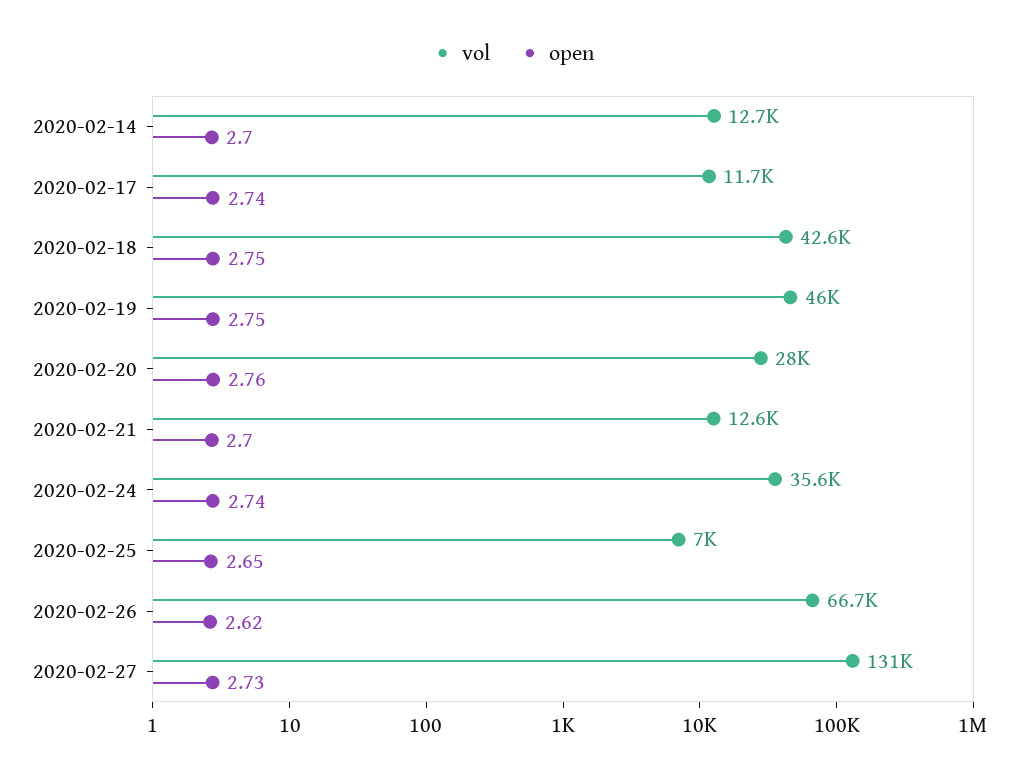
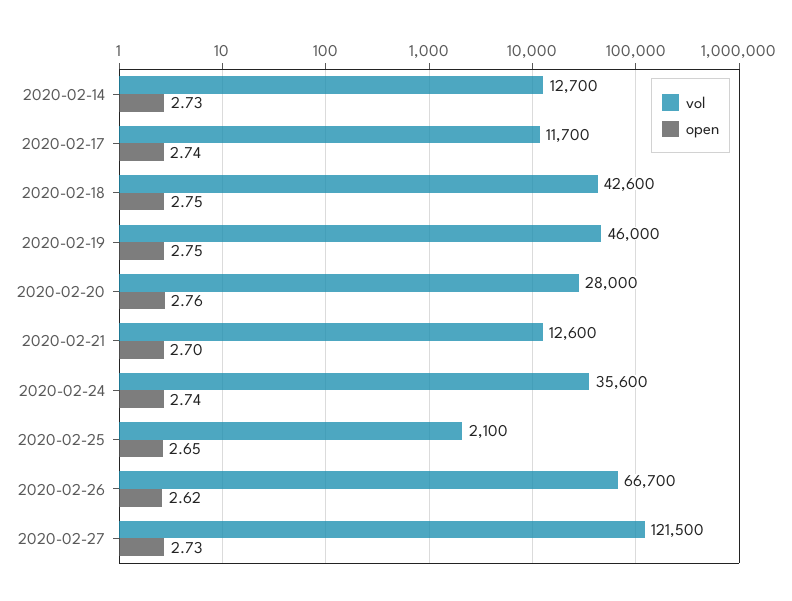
  {
    "vol": {
      "2020-02-14": 12700,
      "2020-02-17": 11700,
      "2020-02-18": 42600,
      "2020-02-19": 46000,
      "2020-02-20": 28000,
      "2020-02-21": 12600,
      "2020-02-24": 35600,
-     "2020-02-25": 7000,
+     "2020-02-25": 2100,
      "2020-02-26": 66700,
-     "2020-02-27": 131000
+     "2020-02-27": 121500
    },
    "open": {
-     "2020-02-14": 2.7,
+     "2020-02-14": 2.73,
      "2020-02-17": 2.74,
      "2020-02-18": 2.75,
      "2020-02-19": 2.75,
      "2020-02-20": 2.76,
      "2020-02-21": 2.7,
      "2020-02-24": 2.74,
      "2020-02-25": 2.65,
      "2020-02-26": 2.62,
      "2020-02-27": 2.73
    }
  }

